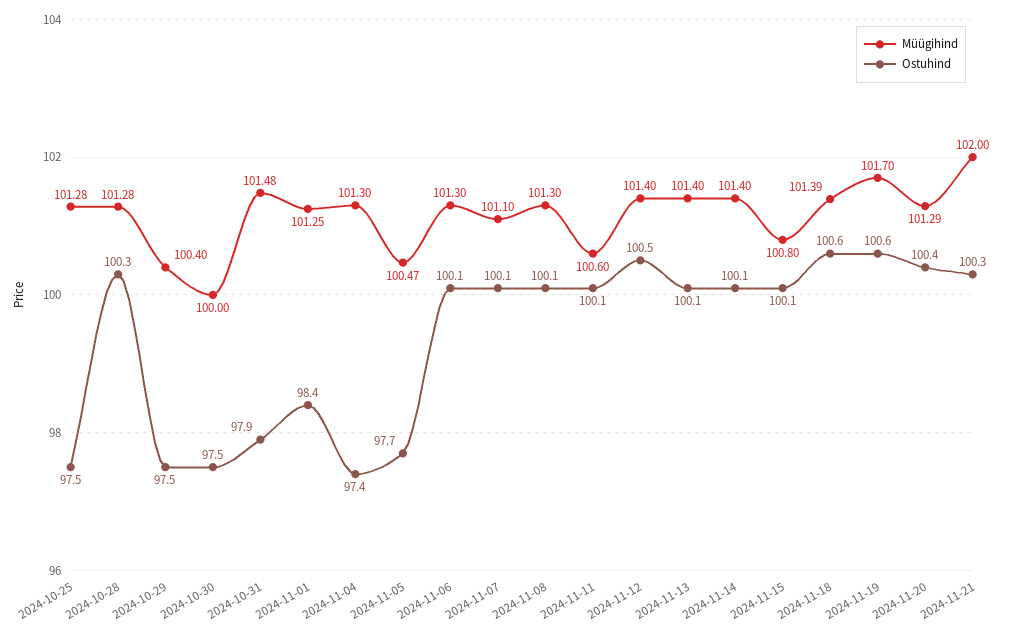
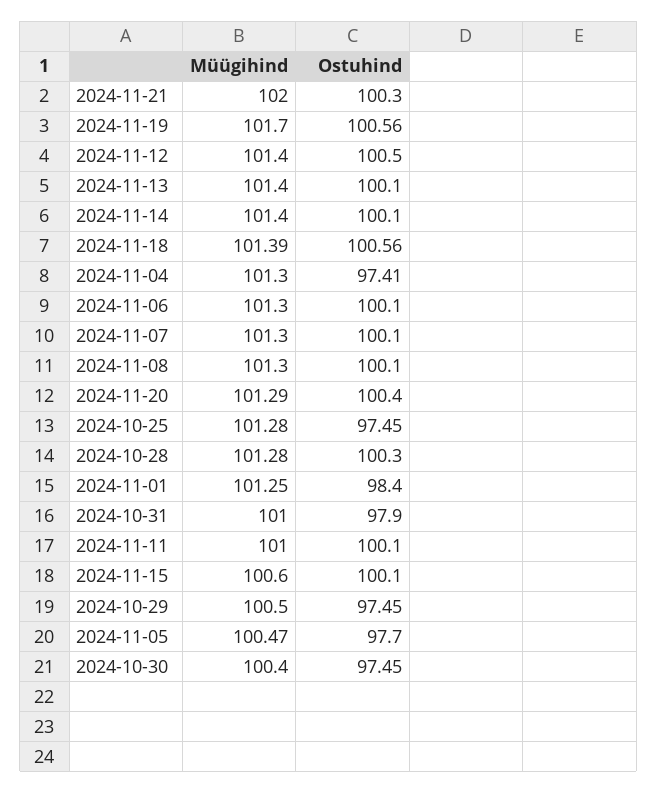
  {
    "Müügihind": {
      "2024-10-25": 101.28,
      "2024-10-28": 101.28,
-     "2024-10-29": 100.4,
+     "2024-10-29": 100.5,
-     "2024-10-30": 100,
+     "2024-10-30": 100.4,
-     "2024-10-31": 101.48,
+     "2024-10-31": 101,
      "2024-11-01": 101.25,
      "2024-11-04": 101.3,
      "2024-11-05": 100.47,
      "2024-11-06": 101.3,
-     "2024-11-07": 101.1,
+     "2024-11-07": 101.3,
      "2024-11-08": 101.3,
-     "2024-11-11": 100.6,
+     "2024-11-11": 101,
      "2024-11-12": 101.4,
      "2024-11-13": 101.4,
      "2024-11-14": 101.4,
-     "2024-11-15": 100.8,
+     "2024-11-15": 100.6,
      "2024-11-18": 101.39,
      "2024-11-19": 101.7,
      "2024-11-20": 101.29,
      "2024-11-21": 102
    },
    "Ostuhind": {
      "2024-10-25": 97.45,
      "2024-10-28": 100.3,
      "2024-10-29": 97.45,
      "2024-10-30": 97.45,
      "2024-10-31": 97.9,
      "2024-11-01": 98.4,
      "2024-11-04": 97.41,
      "2024-11-05": 97.7,
      "2024-11-06": 100.1,
      "2024-11-07": 100.1,
      "2024-11-08": 100.1,
      "2024-11-11": 100.1,
      "2024-11-12": 100.5,
      "2024-11-13": 100.1,
      "2024-11-14": 100.1,
      "2024-11-15": 100.1,
      "2024-11-18": 100.56,
      "2024-11-19": 100.56,
      "2024-11-20": 100.4,
      "2024-11-21": 100.3
    }
  }

